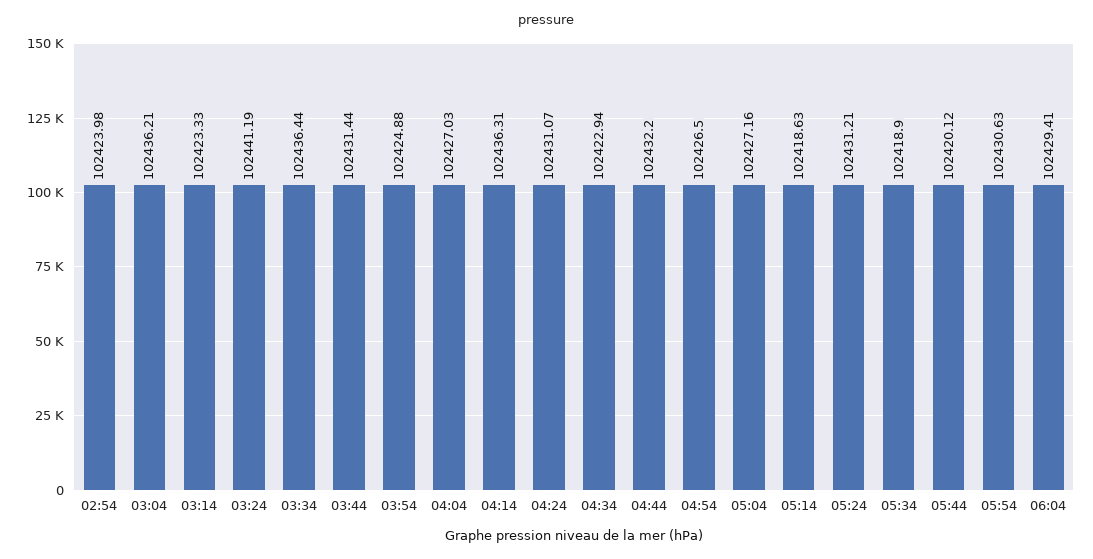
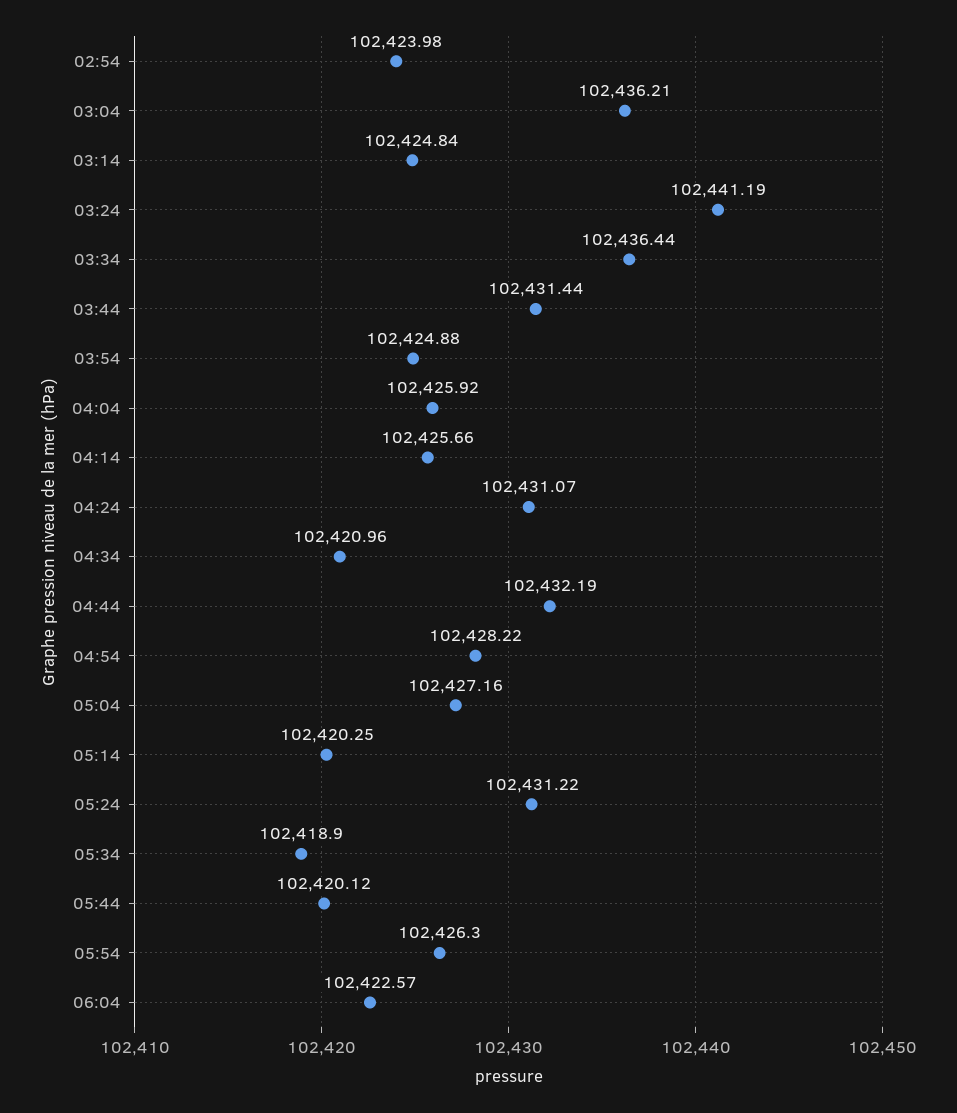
  {
    "02:54": 102423.98,
    "03:04": 102436.21,
-   "03:14": 102423.33,
+   "03:14": 102424.84,
    "03:24": 102441.19,
    "03:34": 102436.44,
    "03:44": 102431.44,
    "03:54": 102424.88,
-   "04:04": 102427.03,
+   "04:04": 102425.92,
-   "04:14": 102436.31,
+   "04:14": 102425.66,
    "04:24": 102431.07,
-   "04:34": 102422.94,
+   "04:34": 102420.96,
-   "04:44": 102432.2,
+   "04:44": 102432.19,
-   "04:54": 102426.5,
+   "04:54": 102428.22,
    "05:04": 102427.16,
-   "05:14": 102418.63,
+   "05:14": 102420.25,
-   "05:24": 102431.21,
+   "05:24": 102431.22,
    "05:34": 102418.9,
    "05:44": 102420.12,
-   "05:54": 102430.63,
+   "05:54": 102426.3,
-   "06:04": 102429.41
+   "06:04": 102422.57
  }

